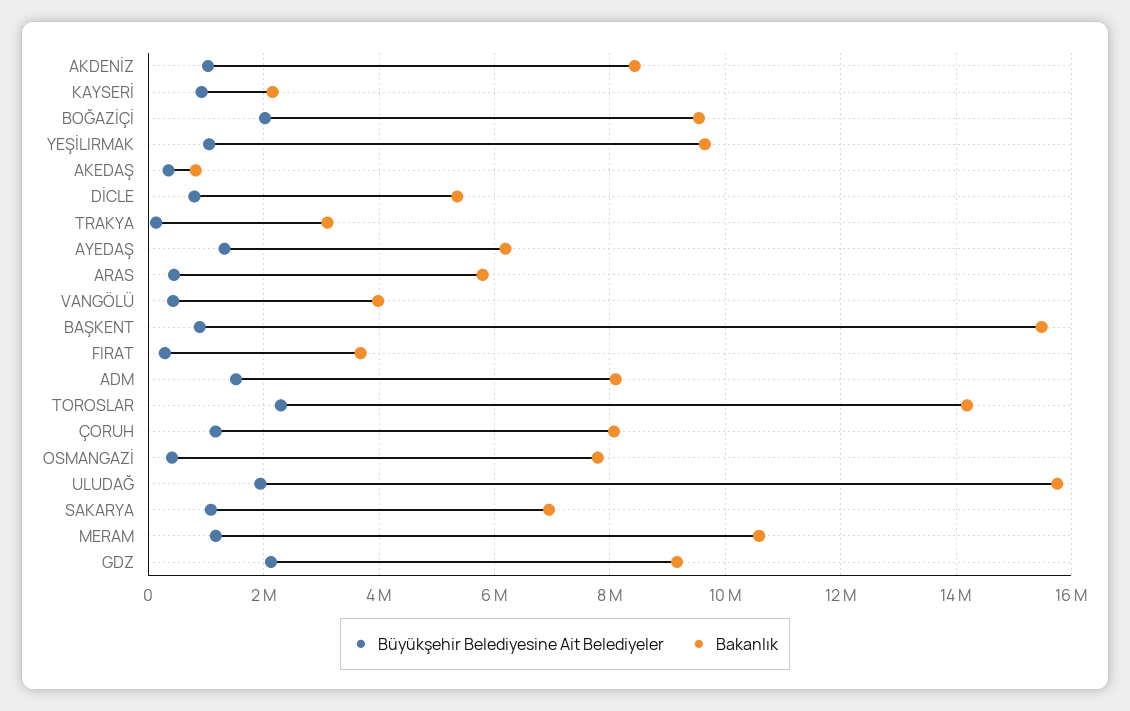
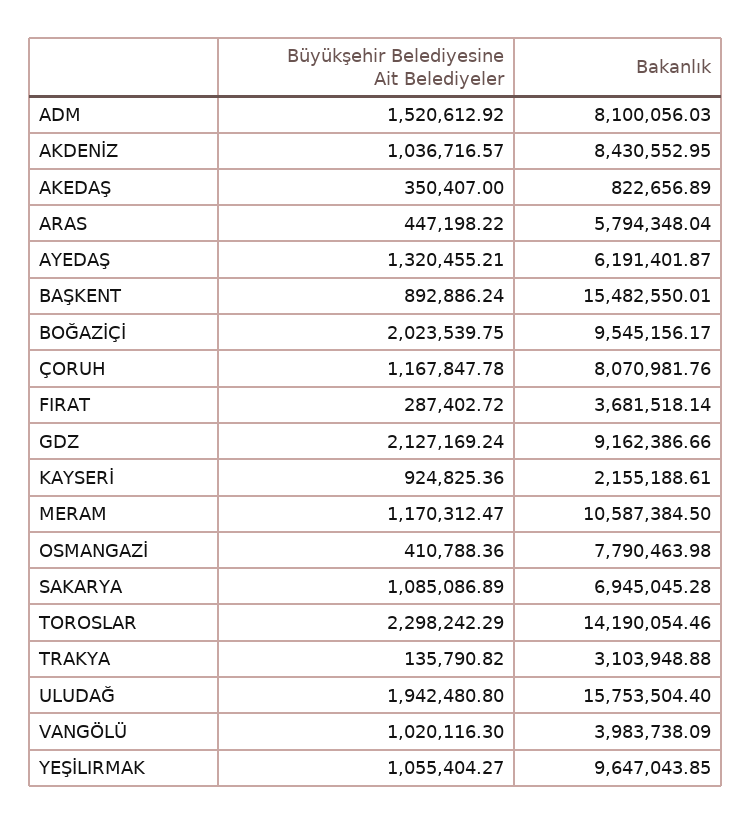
  {
    "Büyükşehir Belediyesine Ait Belediyeler": {
      "AKDENİZ": 1036716.57,
      "KAYSERİ": 924825.36,
      "BOĞAZİÇİ": 2023539.75,
      "YEŞİLIRMAK": 1055404.27,
      "AKEDAŞ": 350407,
-     "DİCLE": 800000,
      "TRAKYA": 135790.82,
      "AYEDAŞ": 1320455.21,
      "ARAS": 447198.22,
-     "VANGÖLÜ": 400000,
+     "VANGÖLÜ": 1020116.3,
      "BAŞKENT": 892886.24,
      "FIRAT": 287402.72,
      "ADM": 1520612.92,
      "TOROSLAR": 2298242.29,
      "ÇORUH": 1167847.78,
      "OSMANGAZİ": 410788.36,
      "ULUDAĞ": 1942480.8,
      "SAKARYA": 1085086.89,
      "MERAM": 1170312.47,
      "GDZ": 2127169.24
    },
    "Bakanlık": {
      "AKDENİZ": 8430552.95,
      "KAYSERİ": 2155188.61,
      "BOĞAZİÇİ": 9545156.17,
      "YEŞİLIRMAK": 9647043.85,
      "AKEDAŞ": 822656.89,
-     "DİCLE": 5400000,
      "TRAKYA": 3103948.88,
      "AYEDAŞ": 6191401.87,
      "ARAS": 5794348.04,
      "VANGÖLÜ": 3983738.09,
      "BAŞKENT": 15482550.01,
      "FIRAT": 3681518.14,
      "ADM": 8100056.03,
      "TOROSLAR": 14190054.46,
      "ÇORUH": 8070981.76,
      "OSMANGAZİ": 7790463.98,
      "ULUDAĞ": 15753504.4,
      "SAKARYA": 6945045.28,
      "MERAM": 10587384.5,
      "GDZ": 9162386.66
    }
  }

